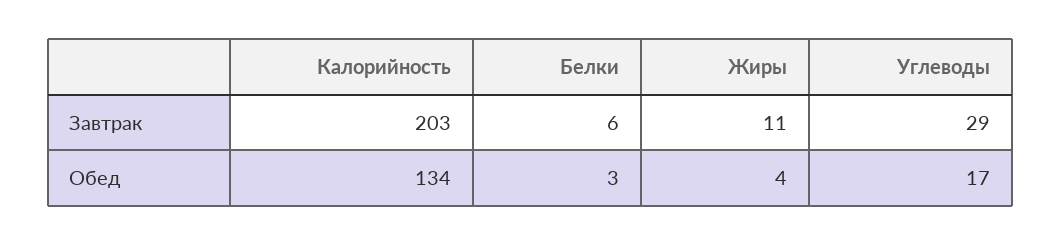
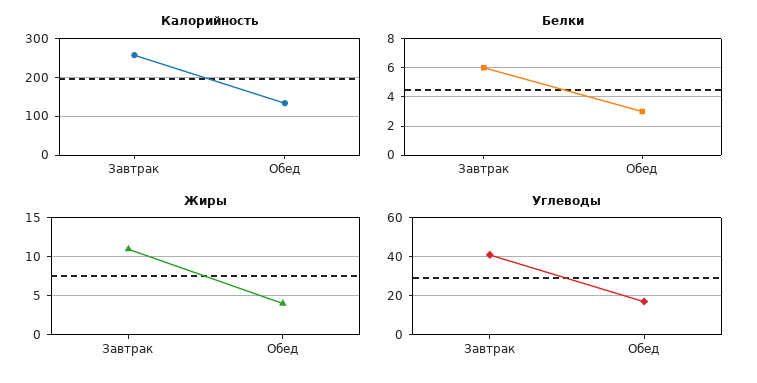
  {
    "Калорийность": {
-     "Завтрак": 203,
+     "Завтрак": 260,
      "Обед": 134
    },
    "Белки": {
      "Завтрак": 6,
      "Обед": 3
    },
    "Жиры": {
      "Завтрак": 11,
      "Обед": 4
    },
    "Углеводы": {
-     "Завтрак": 29,
+     "Завтрак": 40,
      "Обед": 17
    }
  }

